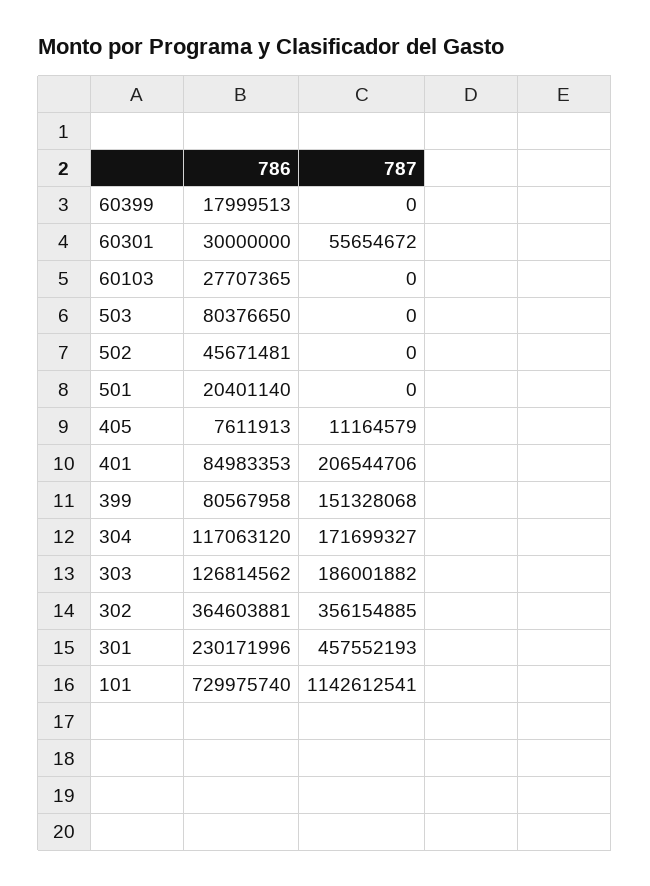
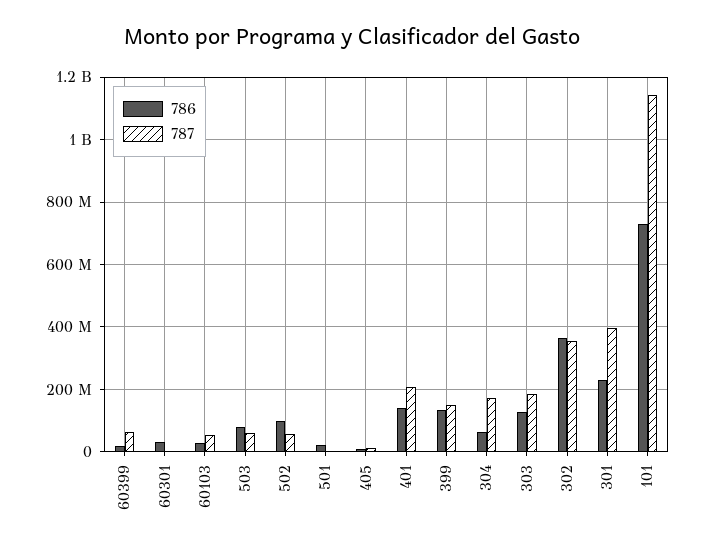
  {
    "786": {
      "60399": 17999513,
      "60301": 30000000,
      "60103": 27707365,
      "503": 80376650,
-     "502": 45671481,
+     "502": 100000000,
      "501": 20401140,
      "405": 7611913,
-     "401": 84983353,
+     "401": 140000000,
-     "399": 80567958,
+     "399": 140000000,
-     "304": 117063120,
+     "304": 60000000,
      "303": 126814562,
      "302": 364603881,
      "301": 230171996,
      "101": 729975740
    },
    "787": {
-     "60399": 0,
+     "60399": 60000000,
-     "60301": 55654672,
+     "60301": 0,
-     "60103": 0,
+     "60103": 60000000,
-     "503": 0,
+     "503": 60000000,
-     "502": 0,
+     "502": 60000000,
      "501": 0,
      "405": 11164579,
      "401": 206544706,
      "399": 151328068,
      "304": 171699327,
      "303": 186001882,
      "302": 356154885,
-     "301": 457552193,
+     "301": 400000000,
      "101": 1142612541
    }
  }

